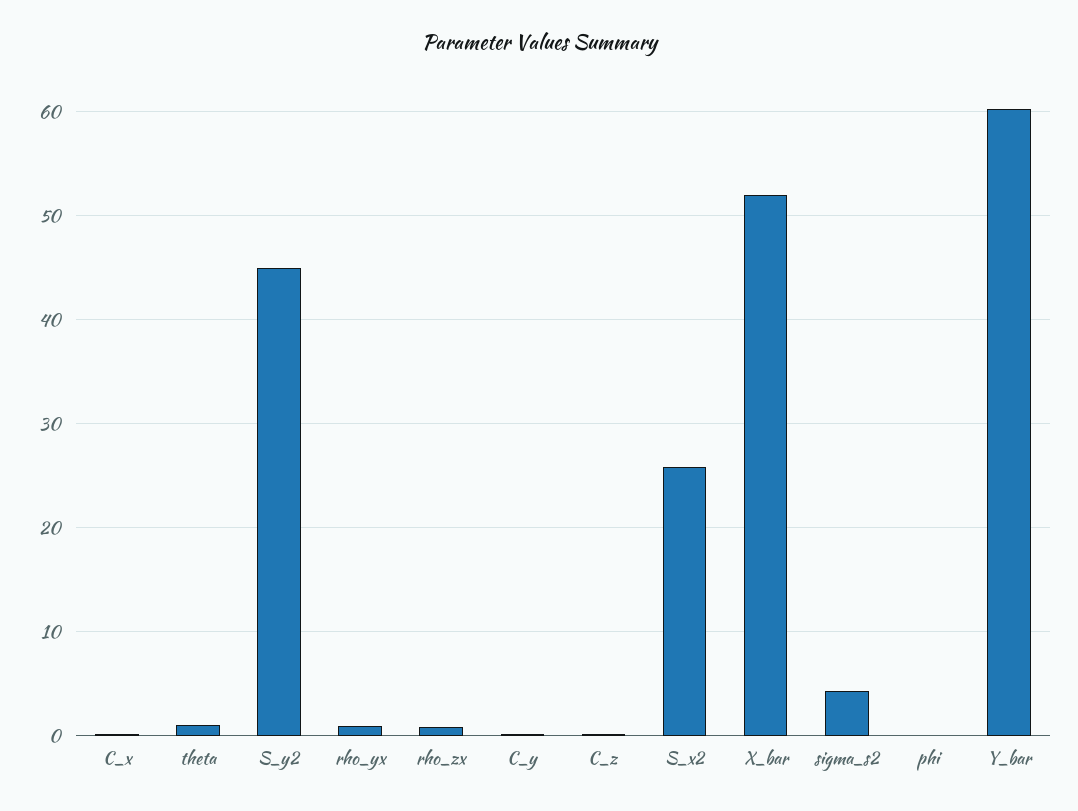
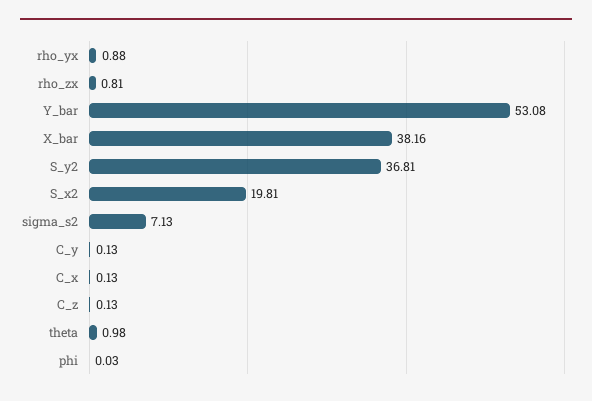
  {
    "C_x": 0.13,
    "theta": 0.98,
-   "S_y2": 45,
+   "S_y2": 36.81,
    "rho_yx": 0.88,
    "rho_zx": 0.81,
    "C_y": 0.13,
    "C_z": 0.13,
-   "S_x2": 26,
+   "S_x2": 19.81,
-   "X_bar": 52,
+   "X_bar": 38.16,
-   "sigma_s2": 4,
+   "sigma_s2": 7.13,
    "phi": 0.03,
-   "Y_bar": 60
+   "Y_bar": 53.08
  }

